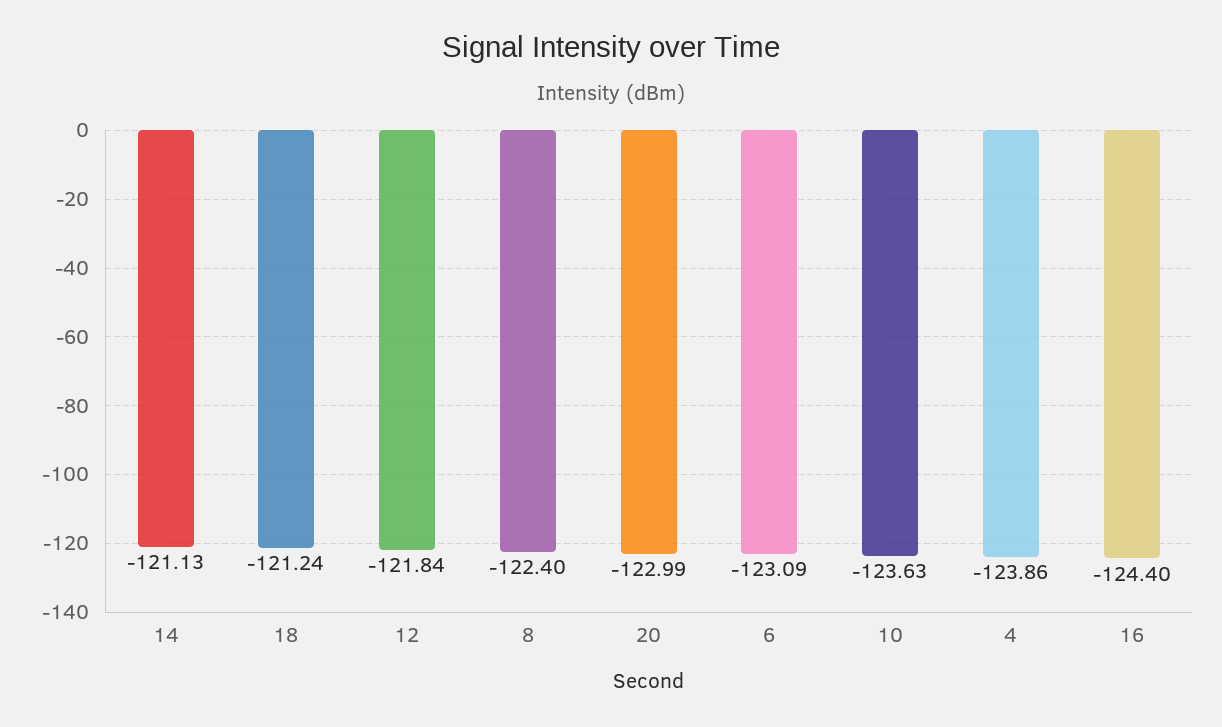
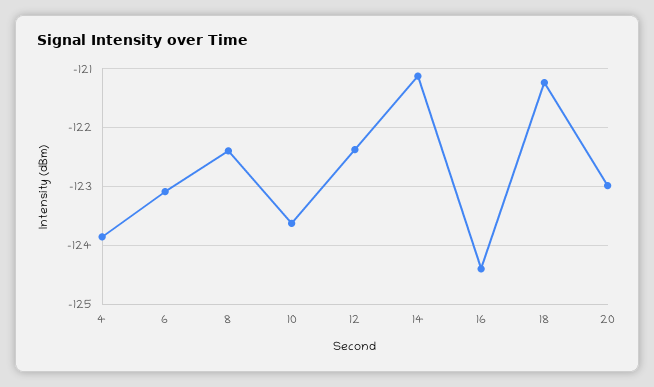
  {
    "14": -121.13,
    "18": -121.24,
-   "12": -121.84,
+   "12": -122.4,
    "8": -122.4,
    "20": -122.99,
    "6": -123.09,
    "10": -123.63,
    "4": -123.86,
    "16": -124.4
  }

